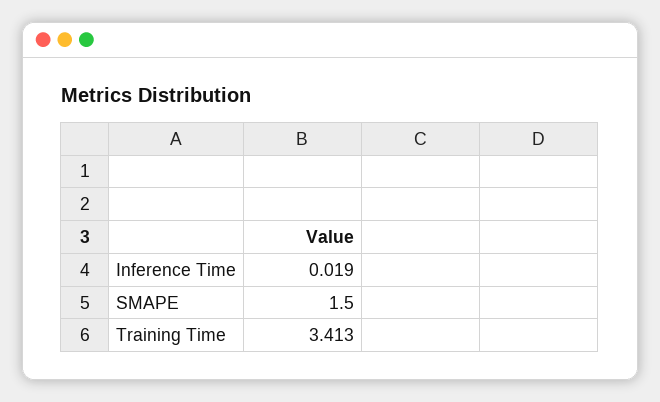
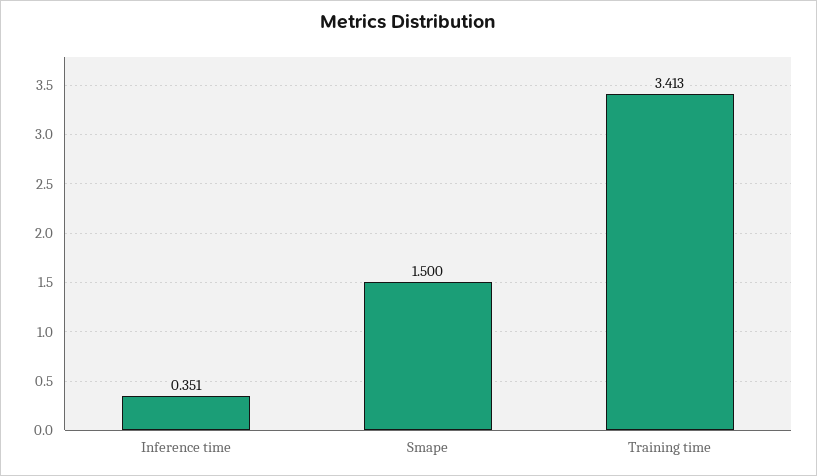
  {
-   "Inference Time": 0.019,
+   "Inference Time": 0.351,
    "SMAPE": 1.5,
    "Training Time": 3.413
  }

